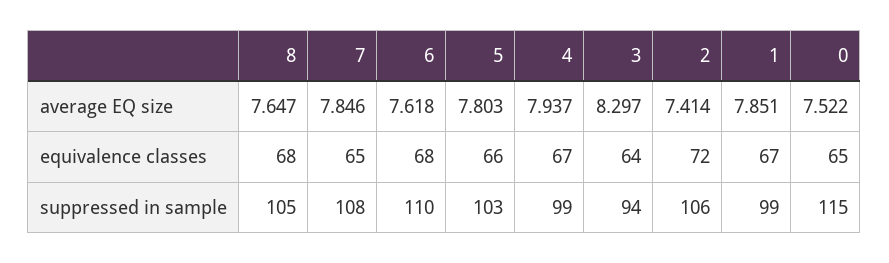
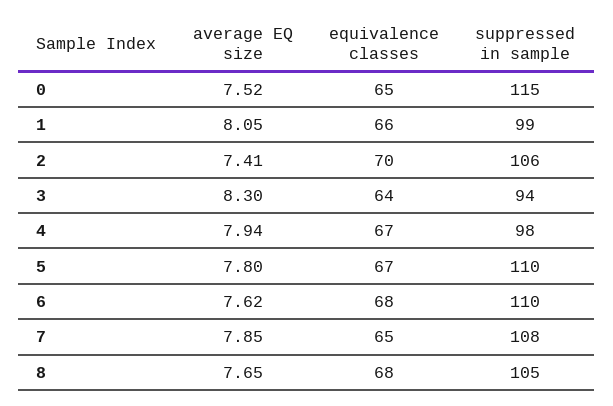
  {
    "8": {
      "average EQ size": 7.647,
      "equivalence classes": 68,
      "suppressed in sample": 105
    },
    "7": {
      "average EQ size": 7.846,
      "equivalence classes": 65,
      "suppressed in sample": 108
    },
    "6": {
      "average EQ size": 7.618,
      "equivalence classes": 68,
      "suppressed in sample": 110
    },
    "5": {
      "average EQ size": 7.803,
-     "equivalence classes": 66,
+     "equivalence classes": 67,
-     "suppressed in sample": 103
+     "suppressed in sample": 110
    },
    "4": {
      "average EQ size": 7.937,
      "equivalence classes": 67,
-     "suppressed in sample": 99
+     "suppressed in sample": 98
    },
    "3": {
      "average EQ size": 8.297,
      "equivalence classes": 64,
      "suppressed in sample": 94
    },
    "2": {
      "average EQ size": 7.414,
-     "equivalence classes": 72,
+     "equivalence classes": 70,
      "suppressed in sample": 106
    },
    "1": {
-     "average EQ size": 7.851,
+     "average EQ size": 8.05,
-     "equivalence classes": 67,
+     "equivalence classes": 66,
      "suppressed in sample": 99
    },
    "0": {
      "average EQ size": 7.522,
      "equivalence classes": 65,
      "suppressed in sample": 115
    }
  }

